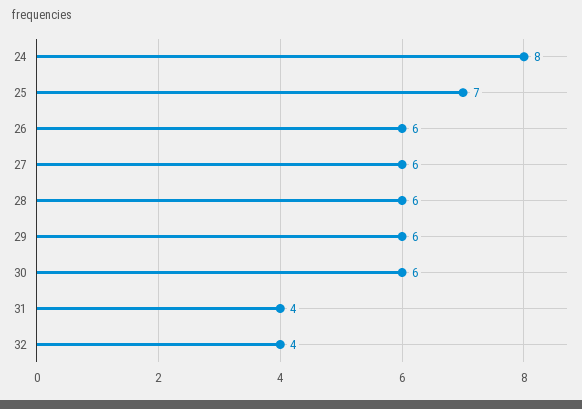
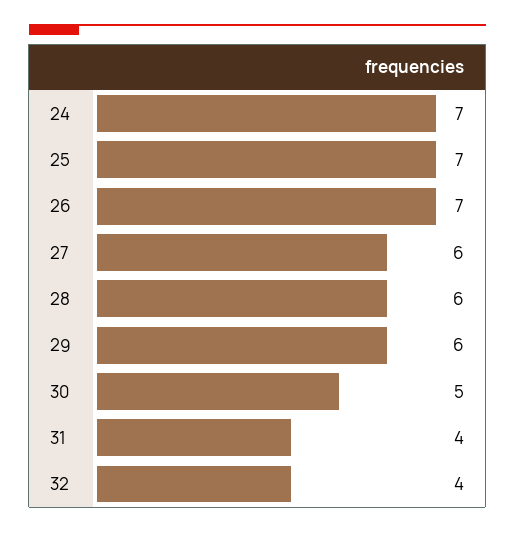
  {
-   "24": 8,
+   "24": 7,
    "25": 7,
-   "26": 6,
+   "26": 7,
    "27": 6,
    "28": 6,
    "29": 6,
-   "30": 6,
+   "30": 5,
    "31": 4,
    "32": 4
  }

